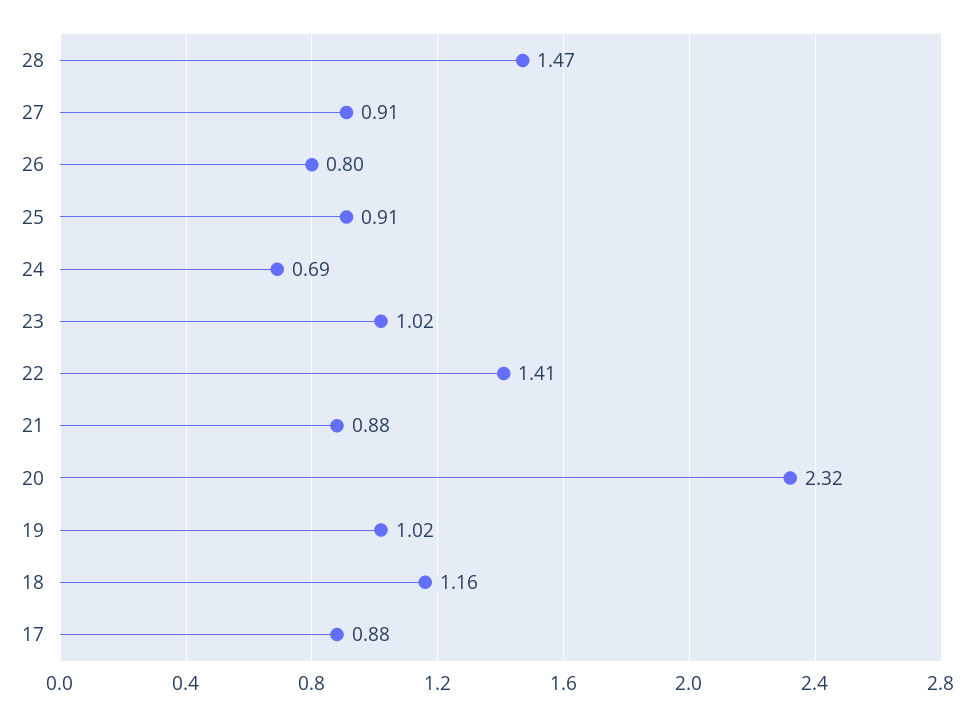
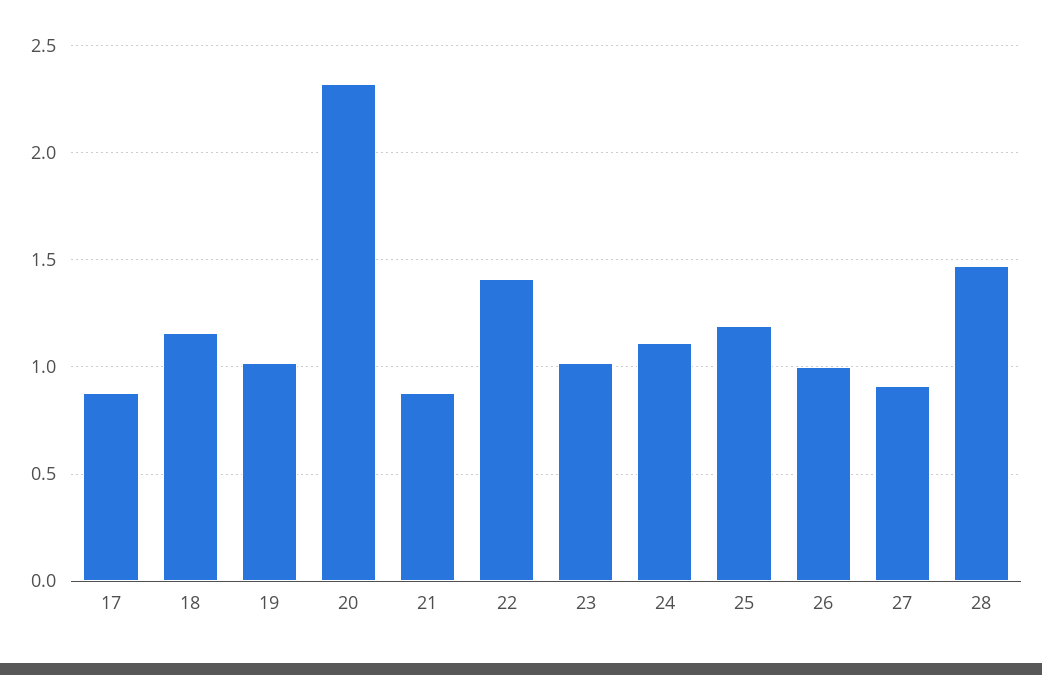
  {
    "28": 1.47,
    "27": 0.91,
-   "26": 0.8,
+   "26": 1,
-   "25": 0.91,
+   "25": 1.2,
-   "24": 0.69,
+   "24": 1.1,
    "23": 1.02,
    "22": 1.41,
    "21": 0.88,
    "20": 2.32,
    "19": 1.02,
    "18": 1.16,
    "17": 0.88
  }

